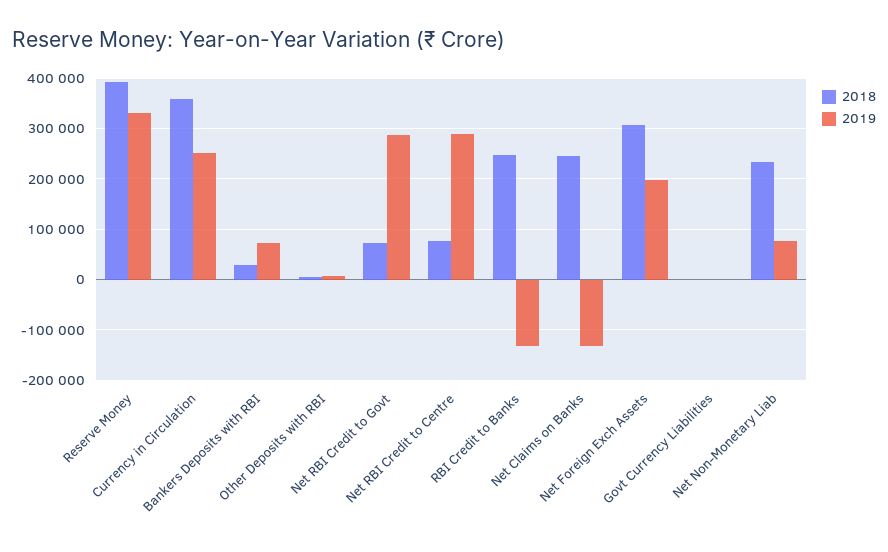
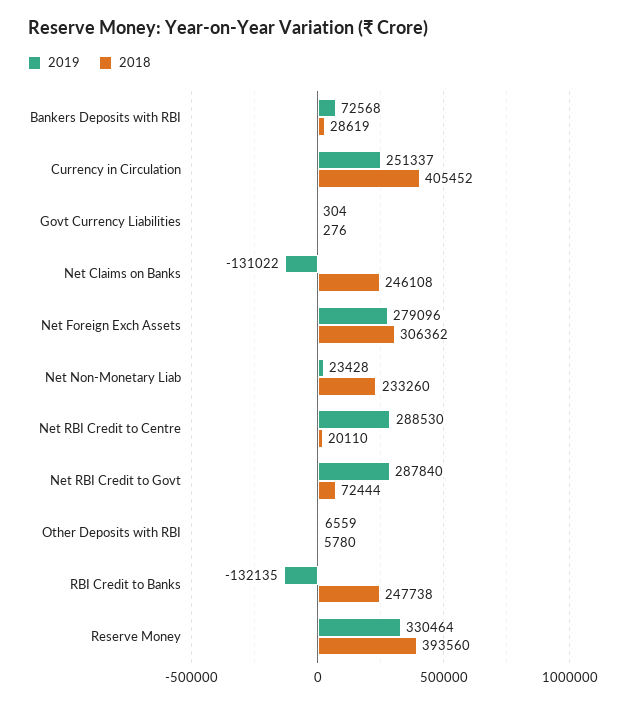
  {
    "2018": {
      "Reserve Money": 393560,
-     "Currency in Circulation": 360000,
+     "Currency in Circulation": 405452,
      "Bankers Deposits with RBI": 28619,
      "Other Deposits with RBI": 5780,
      "Net RBI Credit to Govt": 72444,
-     "Net RBI Credit to Centre": 80000,
+     "Net RBI Credit to Centre": 20110,
      "RBI Credit to Banks": 247738,
      "Net Claims on Banks": 246108,
      "Net Foreign Exch Assets": 306362,
      "Govt Currency Liabilities": 276,
      "Net Non-Monetary Liab": 233260
    },
    "2019": {
      "Reserve Money": 330464,
      "Currency in Circulation": 251337,
      "Bankers Deposits with RBI": 72568,
      "Other Deposits with RBI": 6559,
      "Net RBI Credit to Govt": 287840,
      "Net RBI Credit to Centre": 288530,
      "RBI Credit to Banks": -132135,
      "Net Claims on Banks": -131022,
-     "Net Foreign Exch Assets": 200000,
+     "Net Foreign Exch Assets": 279096,
      "Govt Currency Liabilities": 304,
-     "Net Non-Monetary Liab": 80000
+     "Net Non-Monetary Liab": 23428
    }
  }

